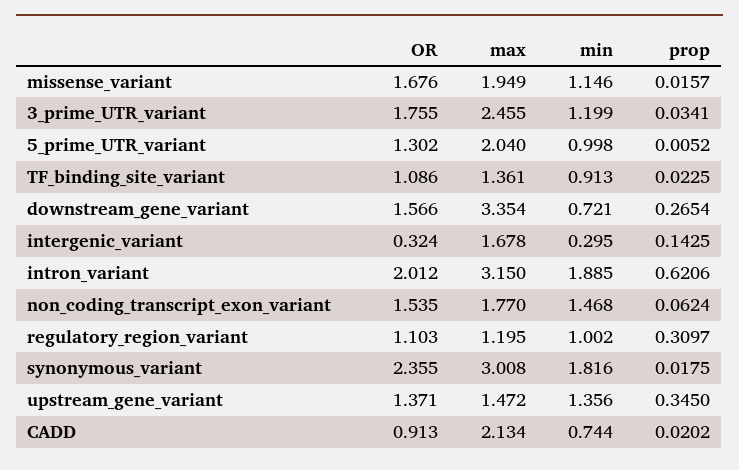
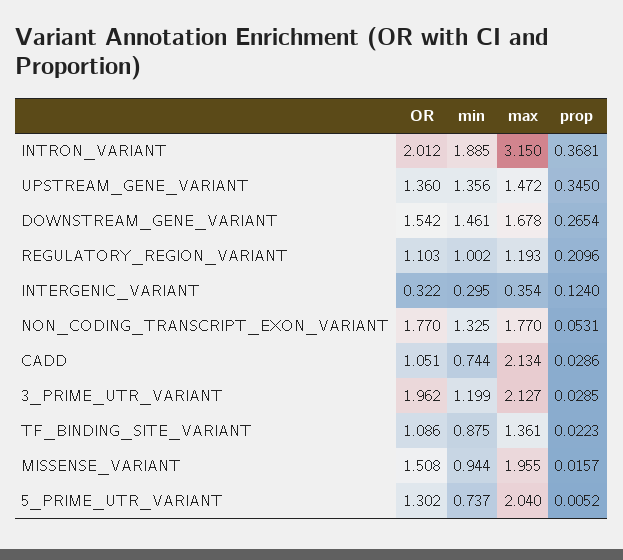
  {
    "OR": {
-     "missense_variant": 1.676,
+     "missense_variant": 1.508,
-     "3_prime_UTR_variant": 1.755,
+     "3_prime_UTR_variant": 1.962,
      "5_prime_UTR_variant": 1.302,
      "TF_binding_site_variant": 1.086,
-     "downstream_gene_variant": 1.566,
+     "downstream_gene_variant": 1.542,
-     "intergenic_variant": 0.324,
+     "intergenic_variant": 0.322,
      "intron_variant": 2.012,
-     "non_coding_transcript_exon_variant": 1.535,
+     "non_coding_transcript_exon_variant": 1.77,
      "regulatory_region_variant": 1.103,
-     "synonymous_variant": 2.355,
-     "upstream_gene_variant": 1.371,
+     "upstream_gene_variant": 1.36,
-     "CADD": 0.913
+     "CADD": 1.051
    },
    "max": {
-     "missense_variant": 1.949,
+     "missense_variant": 1.955,
-     "3_prime_UTR_variant": 2.455,
+     "3_prime_UTR_variant": 2.127,
      "5_prime_UTR_variant": 2.04,
      "TF_binding_site_variant": 1.361,
-     "downstream_gene_variant": 3.354,
+     "downstream_gene_variant": 1.678,
-     "intergenic_variant": 1.678,
+     "intergenic_variant": 0.354,
      "intron_variant": 3.15,
      "non_coding_transcript_exon_variant": 1.77,
-     "regulatory_region_variant": 1.195,
+     "regulatory_region_variant": 1.193,
-     "synonymous_variant": 3.008,
      "upstream_gene_variant": 1.472,
      "CADD": 2.134
    },
    "min": {
-     "missense_variant": 1.146,
+     "missense_variant": 0.944,
      "3_prime_UTR_variant": 1.199,
-     "5_prime_UTR_variant": 0.998,
+     "5_prime_UTR_variant": 0.737,
-     "TF_binding_site_variant": 0.913,
+     "TF_binding_site_variant": 0.875,
-     "downstream_gene_variant": 0.721,
+     "downstream_gene_variant": 1.461,
      "intergenic_variant": 0.295,
      "intron_variant": 1.885,
-     "non_coding_transcript_exon_variant": 1.468,
+     "non_coding_transcript_exon_variant": 1.325,
      "regulatory_region_variant": 1.002,
-     "synonymous_variant": 1.816,
      "upstream_gene_variant": 1.356,
      "CADD": 0.744
    },
    "prop": {
      "missense_variant": 0.0157,
-     "3_prime_UTR_variant": 0.0341,
+     "3_prime_UTR_variant": 0.0285,
      "5_prime_UTR_variant": 0.0052,
-     "TF_binding_site_variant": 0.0225,
+     "TF_binding_site_variant": 0.0223,
      "downstream_gene_variant": 0.2654,
-     "intergenic_variant": 0.1425,
+     "intergenic_variant": 0.124,
-     "intron_variant": 0.6206,
+     "intron_variant": 0.3681,
-     "non_coding_transcript_exon_variant": 0.0624,
+     "non_coding_transcript_exon_variant": 0.0531,
-     "regulatory_region_variant": 0.3097,
+     "regulatory_region_variant": 0.2096,
-     "synonymous_variant": 0.0175,
      "upstream_gene_variant": 0.345,
-     "CADD": 0.0202
+     "CADD": 0.0286
    }
  }

